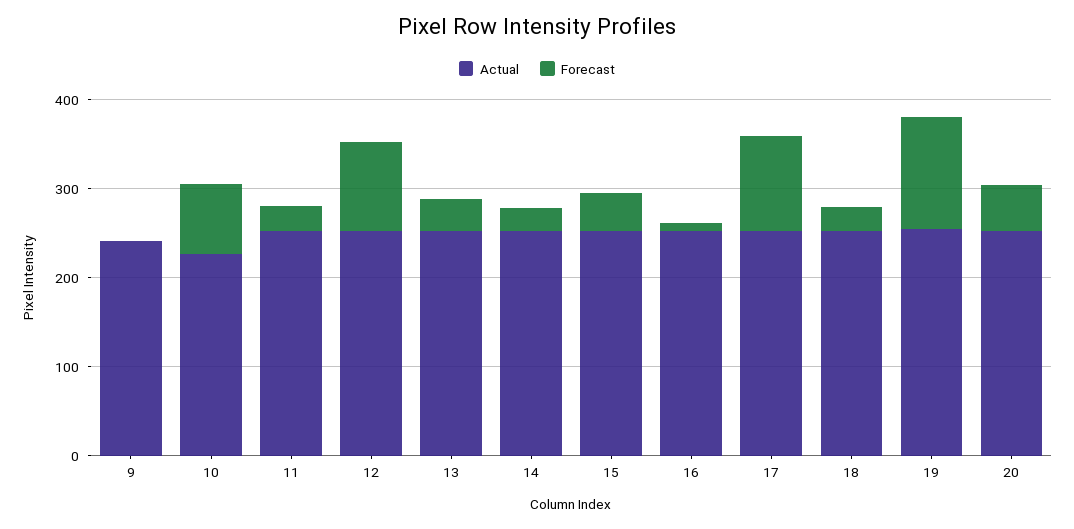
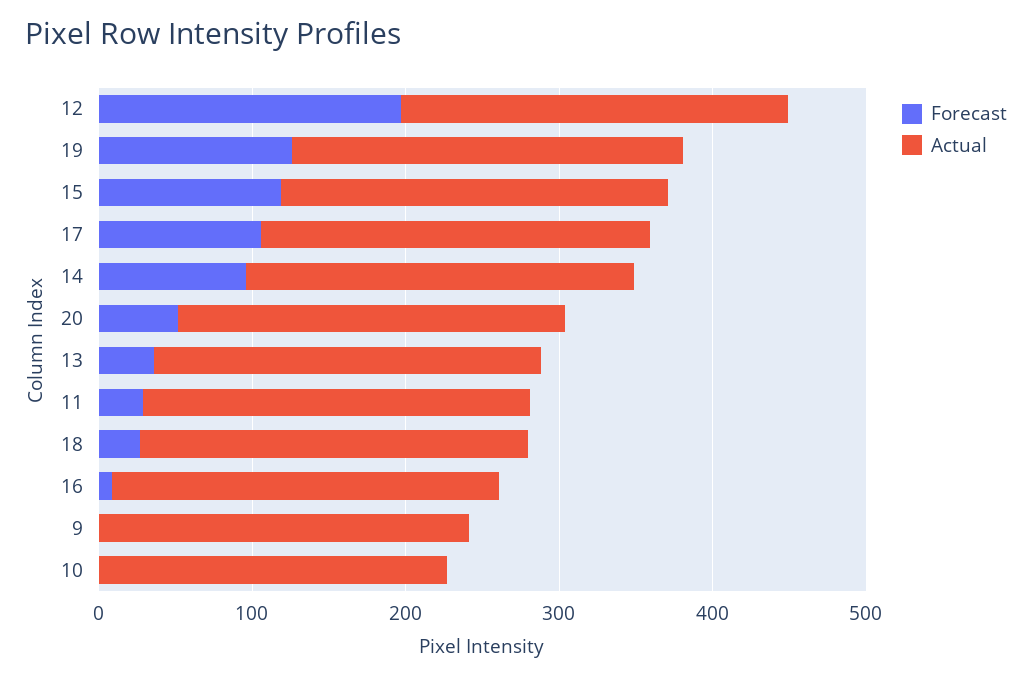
  {
    "Actual": {
      "9": 240,
      "10": 220,
      "11": 260,
      "12": 260,
      "13": 260,
      "14": 260,
      "15": 260,
      "16": 260,
      "17": 260,
      "18": 260,
      "19": 260,
      "20": 260
    },
    "Forecast": {
      "9": 0,
-     "10": 80,
+     "10": 0,
      "11": 20,
-     "12": 100,
+     "12": 200,
      "13": 40,
-     "14": 20,
+     "14": 100,
-     "15": 40,
+     "15": 120,
      "16": 0,
      "17": 100,
      "18": 20,
      "19": 120,
      "20": 60
    }
  }

